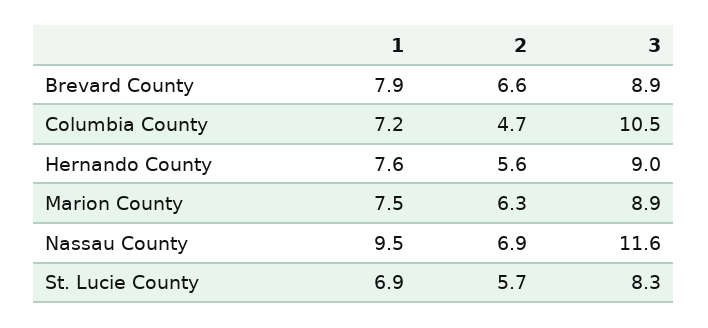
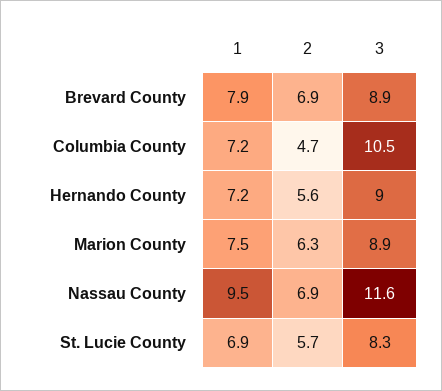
  {
    "1": {
      "Brevard County": 7.9,
      "Columbia County": 7.2,
-     "Hernando County": 7.6,
+     "Hernando County": 7.2,
      "Marion County": 7.5,
      "Nassau County": 9.5,
      "St. Lucie County": 6.9
    },
    "2": {
-     "Brevard County": 6.6,
+     "Brevard County": 6.9,
      "Columbia County": 4.7,
      "Hernando County": 5.6,
      "Marion County": 6.3,
      "Nassau County": 6.9,
      "St. Lucie County": 5.7
    },
    "3": {
      "Brevard County": 8.9,
      "Columbia County": 10.5,
      "Hernando County": 9,
      "Marion County": 8.9,
      "Nassau County": 11.6,
      "St. Lucie County": 8.3
    }
  }

